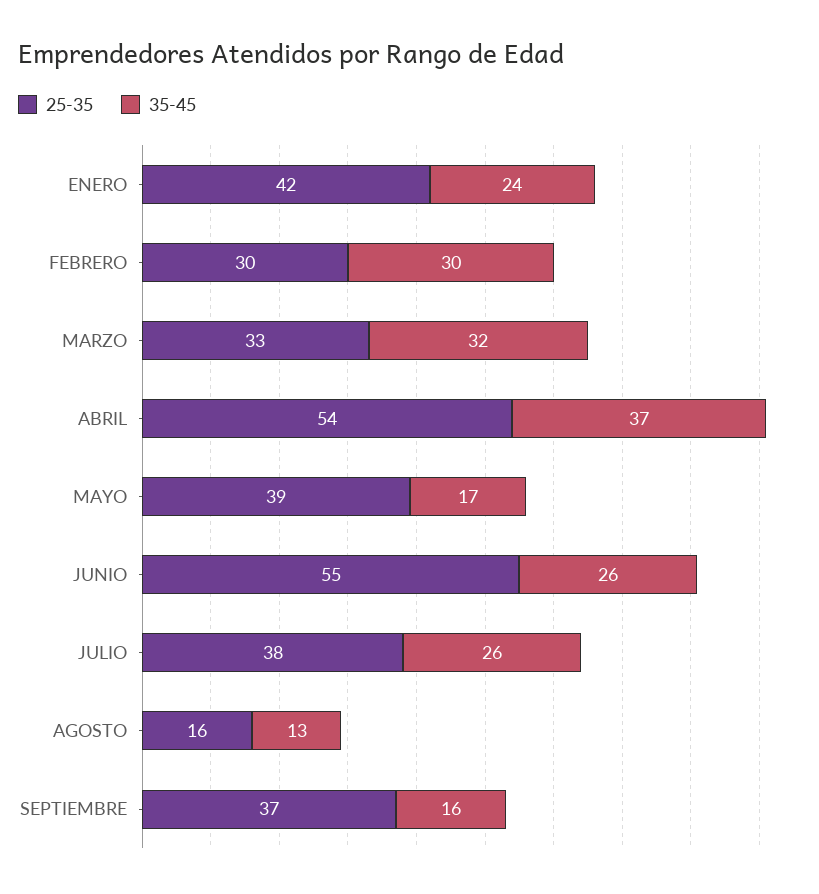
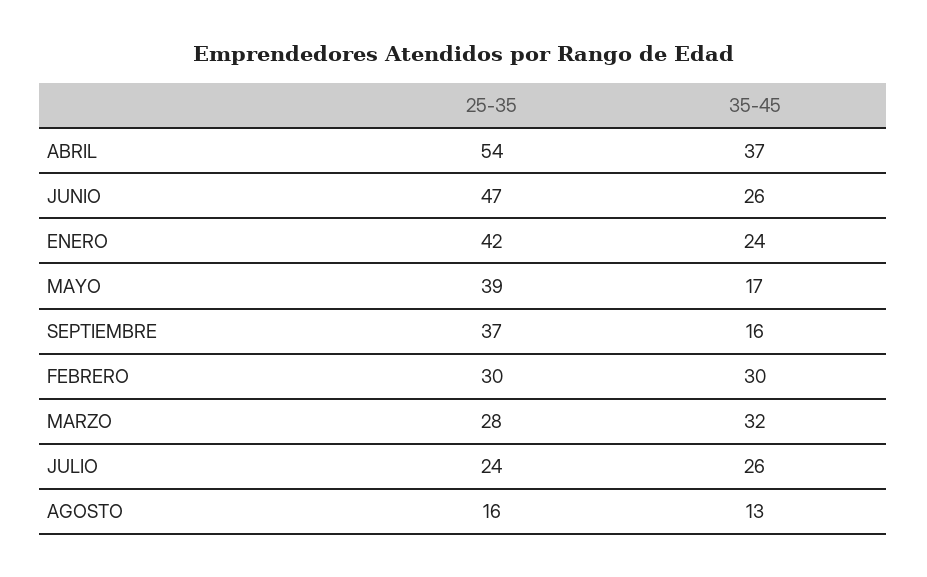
  {
    "25-35": {
      "ENERO": 42,
      "FEBRERO": 30,
-     "MARZO": 33,
+     "MARZO": 28,
      "ABRIL": 54,
      "MAYO": 39,
-     "JUNIO": 55,
+     "JUNIO": 47,
-     "JULIO": 38,
+     "JULIO": 24,
      "AGOSTO": 16,
      "SEPTIEMBRE": 37
    },
    "35-45": {
      "ENERO": 24,
      "FEBRERO": 30,
      "MARZO": 32,
      "ABRIL": 37,
      "MAYO": 17,
      "JUNIO": 26,
      "JULIO": 26,
      "AGOSTO": 13,
      "SEPTIEMBRE": 16
    }
  }

